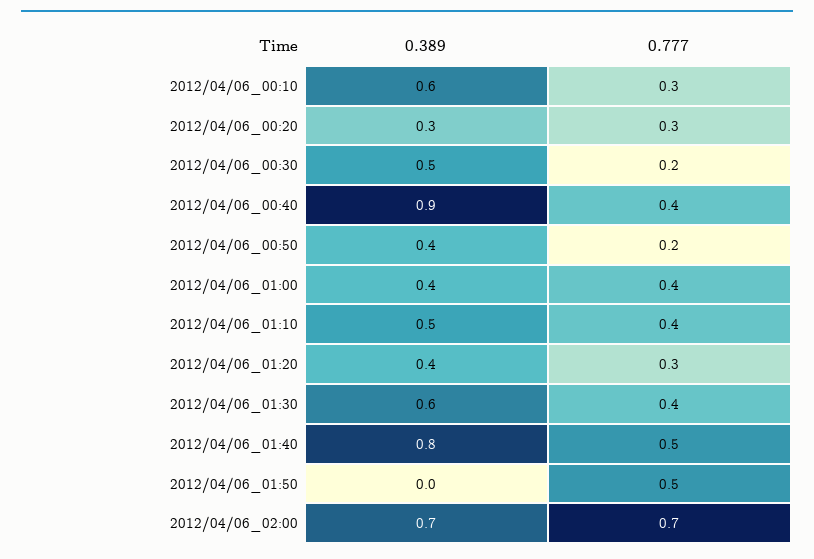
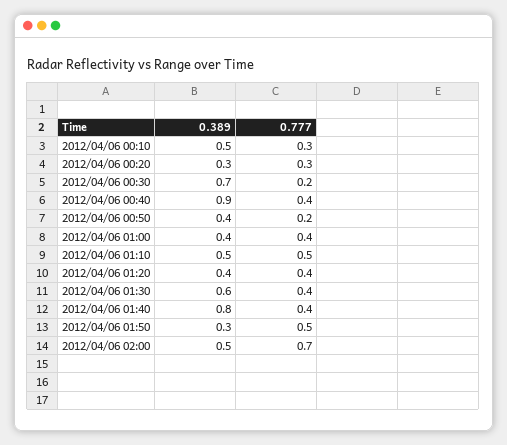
  {
    "0.389": {
-     "2012/04/06_00:10": 0.6,
+     "2012/04/06_00:10": 0.5,
      "2012/04/06_00:20": 0.3,
-     "2012/04/06_00:30": 0.5,
+     "2012/04/06_00:30": 0.7,
      "2012/04/06_00:40": 0.9,
      "2012/04/06_00:50": 0.4,
      "2012/04/06_01:00": 0.4,
      "2012/04/06_01:10": 0.5,
      "2012/04/06_01:20": 0.4,
      "2012/04/06_01:30": 0.6,
      "2012/04/06_01:40": 0.8,
-     "2012/04/06_01:50": 0,
+     "2012/04/06_01:50": 0.3,
-     "2012/04/06_02:00": 0.7
+     "2012/04/06_02:00": 0.5
    },
    "0.777": {
      "2012/04/06_00:10": 0.3,
      "2012/04/06_00:20": 0.3,
      "2012/04/06_00:30": 0.2,
      "2012/04/06_00:40": 0.4,
      "2012/04/06_00:50": 0.2,
      "2012/04/06_01:00": 0.4,
-     "2012/04/06_01:10": 0.4,
+     "2012/04/06_01:10": 0.5,
-     "2012/04/06_01:20": 0.3,
+     "2012/04/06_01:20": 0.4,
      "2012/04/06_01:30": 0.4,
-     "2012/04/06_01:40": 0.5,
+     "2012/04/06_01:40": 0.4,
      "2012/04/06_01:50": 0.5,
      "2012/04/06_02:00": 0.7
    }
  }

